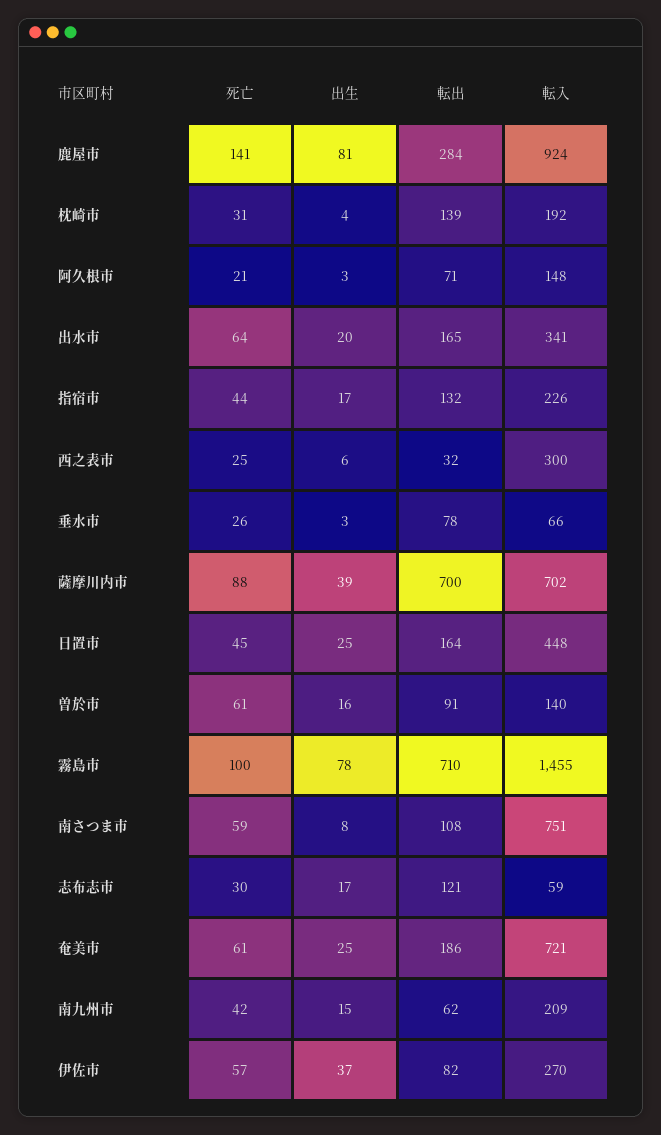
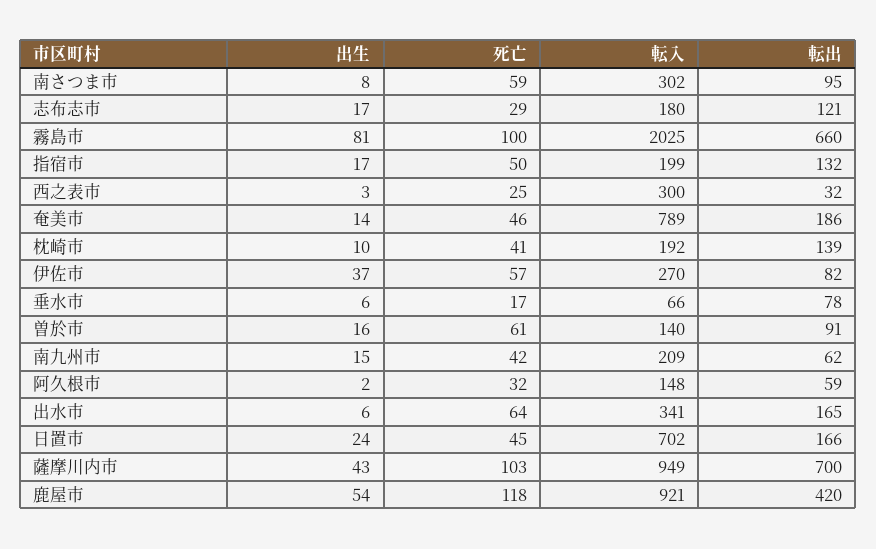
  {
    "死亡": {
-     "鹿屋市": 141,
+     "鹿屋市": 118,
-     "枕崎市": 31,
+     "枕崎市": 41,
-     "阿久根市": 21,
+     "阿久根市": 32,
      "出水市": 64,
-     "指宿市": 44,
+     "指宿市": 50,
      "西之表市": 25,
-     "垂水市": 26,
+     "垂水市": 17,
-     "薩摩川内市": 88,
+     "薩摩川内市": 103,
      "日置市": 45,
      "曽於市": 61,
      "霧島市": 100,
      "南さつま市": 59,
-     "志布志市": 30,
+     "志布志市": 29,
-     "奄美市": 61,
+     "奄美市": 46,
      "南九州市": 42,
      "伊佐市": 57
    },
    "出生": {
-     "鹿屋市": 81,
+     "鹿屋市": 54,
-     "枕崎市": 4,
+     "枕崎市": 10,
-     "阿久根市": 3,
+     "阿久根市": 2,
-     "出水市": 20,
+     "出水市": 6,
      "指宿市": 17,
-     "西之表市": 6,
+     "西之表市": 3,
-     "垂水市": 3,
+     "垂水市": 6,
-     "薩摩川内市": 39,
+     "薩摩川内市": 43,
-     "日置市": 25,
+     "日置市": 24,
      "曽於市": 16,
-     "霧島市": 78,
+     "霧島市": 81,
      "南さつま市": 8,
      "志布志市": 17,
-     "奄美市": 25,
+     "奄美市": 14,
      "南九州市": 15,
      "伊佐市": 37
    },
    "転出": {
-     "鹿屋市": 284,
+     "鹿屋市": 420,
      "枕崎市": 139,
-     "阿久根市": 71,
+     "阿久根市": 59,
      "出水市": 165,
      "指宿市": 132,
      "西之表市": 32,
      "垂水市": 78,
      "薩摩川内市": 700,
-     "日置市": 164,
+     "日置市": 166,
      "曽於市": 91,
-     "霧島市": 710,
+     "霧島市": 660,
-     "南さつま市": 108,
+     "南さつま市": 95,
      "志布志市": 121,
      "奄美市": 186,
      "南九州市": 62,
      "伊佐市": 82
    },
    "転入": {
-     "鹿屋市": 924,
+     "鹿屋市": 921,
      "枕崎市": 192,
      "阿久根市": 148,
      "出水市": 341,
-     "指宿市": 226,
+     "指宿市": 199,
      "西之表市": 300,
      "垂水市": 66,
-     "薩摩川内市": 702,
+     "薩摩川内市": 949,
-     "日置市": 448,
+     "日置市": 702,
      "曽於市": 140,
-     "霧島市": 1455,
+     "霧島市": 2025,
-     "南さつま市": 751,
+     "南さつま市": 302,
-     "志布志市": 59,
+     "志布志市": 180,
-     "奄美市": 721,
+     "奄美市": 789,
      "南九州市": 209,
      "伊佐市": 270
    }
  }

